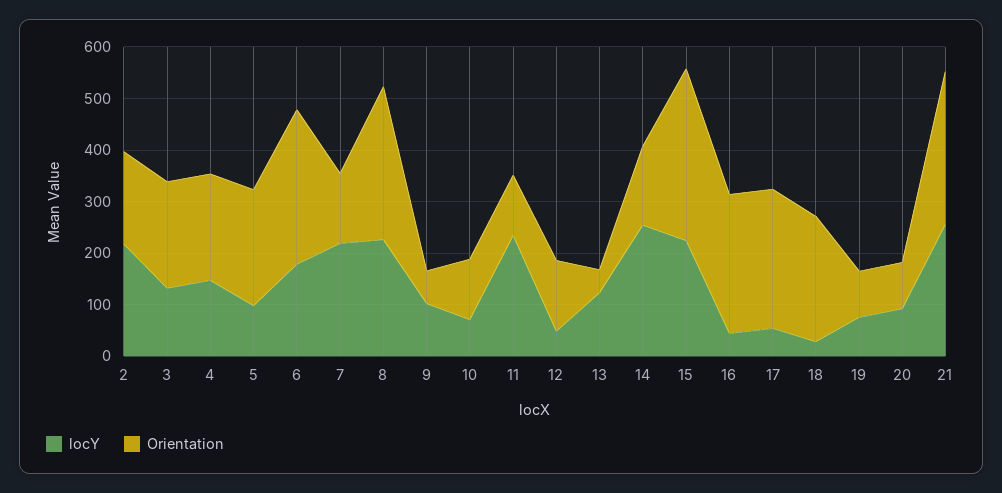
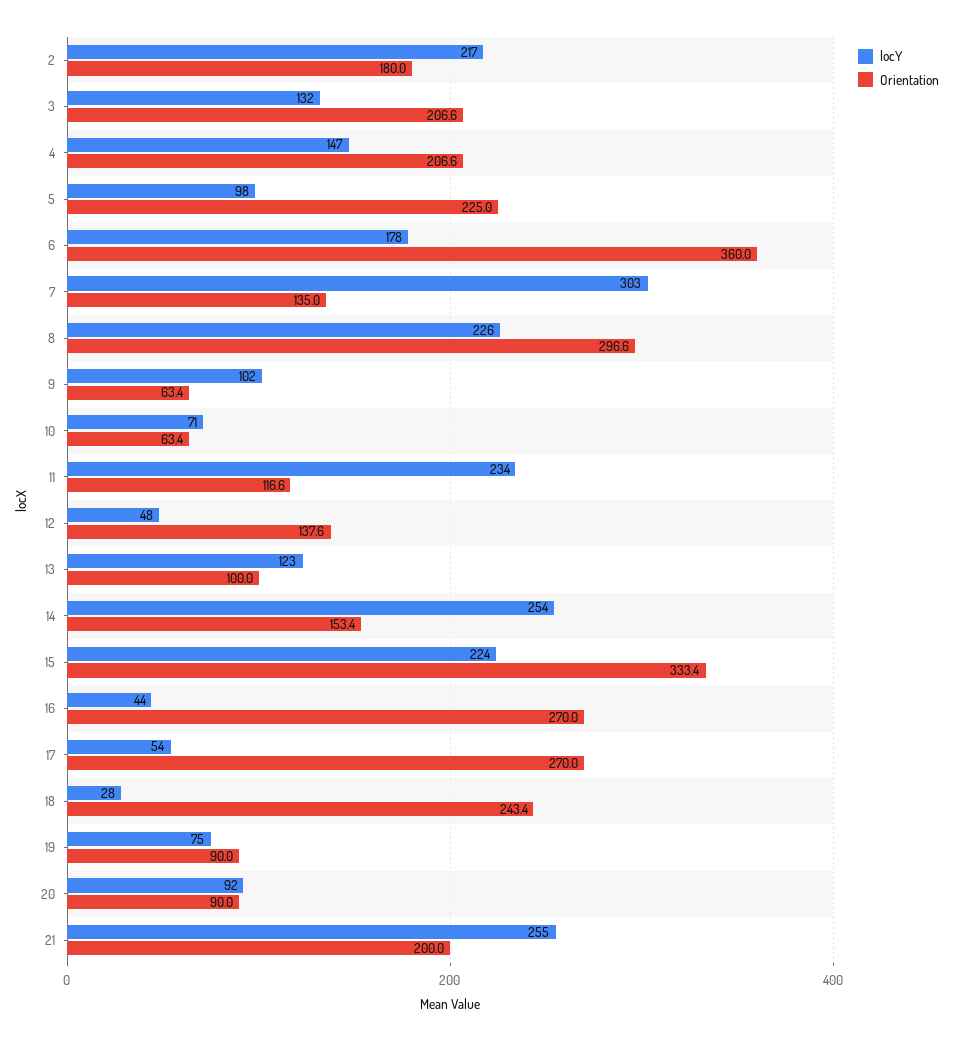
  {
    "locY": {
      "2": 217,
      "3": 132,
      "4": 147,
      "5": 98,
      "6": 178,
-     "7": 220,
+     "7": 303,
      "8": 226,
      "9": 102,
      "10": 71,
      "11": 234,
      "12": 48,
      "13": 123,
      "14": 254,
      "15": 224,
      "16": 44,
      "17": 54,
      "18": 28,
      "19": 75,
      "20": 92,
      "21": 255
    },
    "Orientation": {
      "2": 180,
      "3": 206.6,
      "4": 206.6,
      "5": 225,
-     "6": 300,
+     "6": 360,
      "7": 135,
      "8": 296.6,
      "9": 63.4,
-     "10": 120,
+     "10": 63.4,
      "11": 116.6,
      "12": 137.6,
-     "13": 40,
+     "13": 100,
      "14": 153.4,
      "15": 333.4,
      "16": 270,
      "17": 270,
      "18": 243.4,
      "19": 90,
      "20": 90,
-     "21": 300
+     "21": 200
    }
  }

